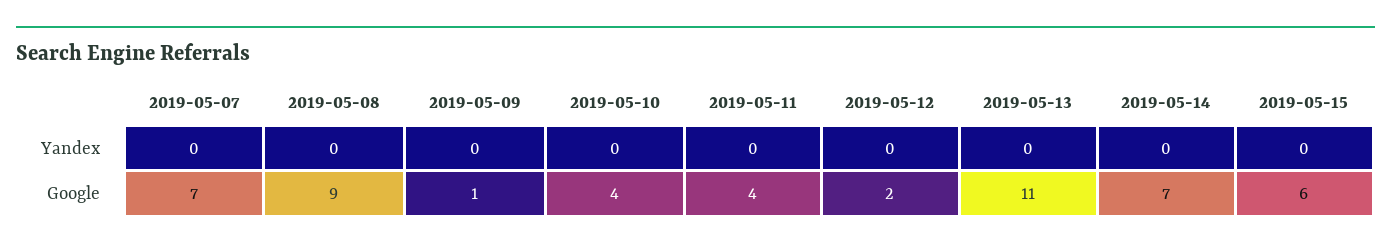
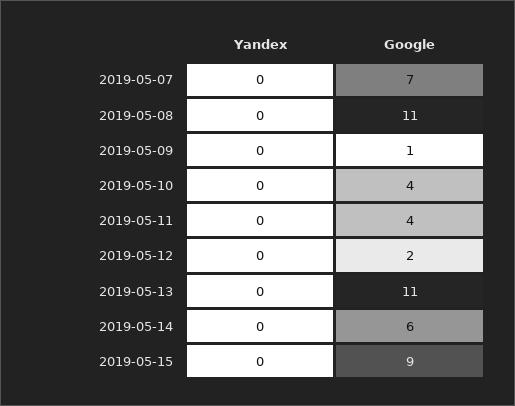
  {
    "2019-05-07": {
      "Yandex": 0,
      "Google": 7
    },
    "2019-05-08": {
      "Yandex": 0,
-     "Google": 9
+     "Google": 11
    },
    "2019-05-09": {
      "Yandex": 0,
      "Google": 1
    },
    "2019-05-10": {
      "Yandex": 0,
      "Google": 4
    },
    "2019-05-11": {
      "Yandex": 0,
      "Google": 4
    },
    "2019-05-12": {
      "Yandex": 0,
      "Google": 2
    },
    "2019-05-13": {
      "Yandex": 0,
      "Google": 11
    },
    "2019-05-14": {
      "Yandex": 0,
-     "Google": 7
+     "Google": 6
    },
    "2019-05-15": {
      "Yandex": 0,
-     "Google": 6
+     "Google": 9
    }
  }

